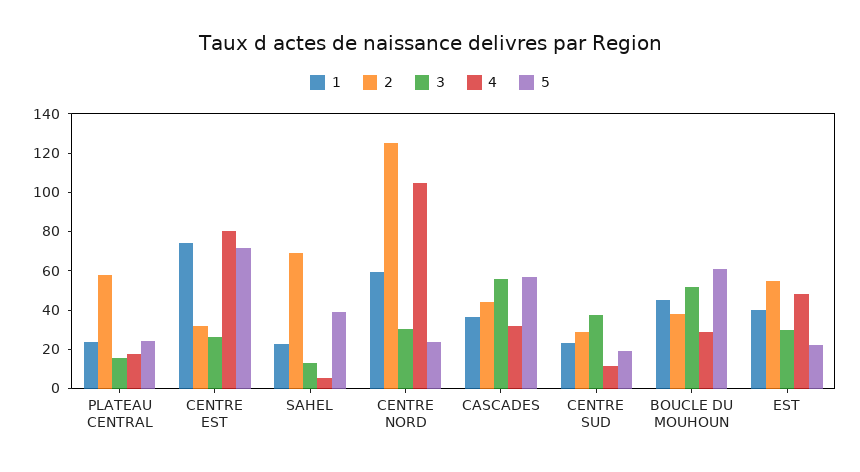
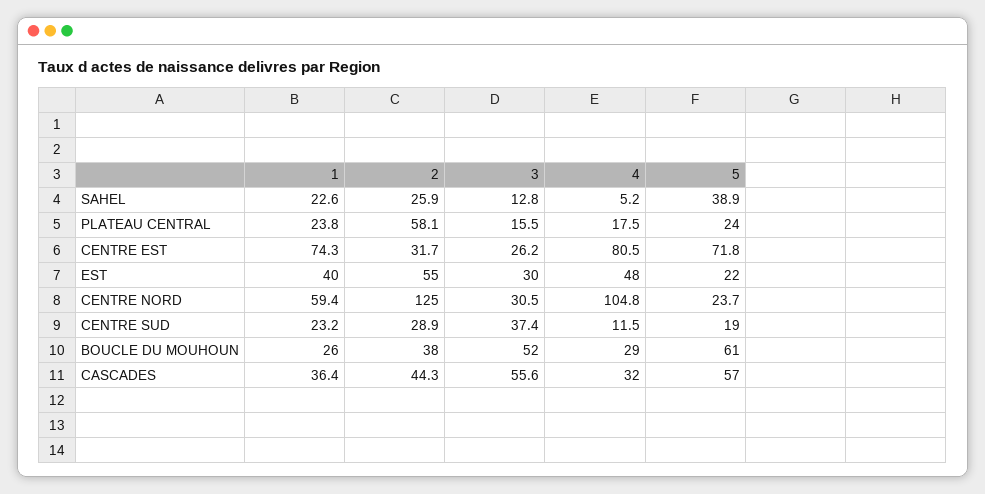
  {
    "1": {
      "PLATEAU CENTRAL": 23.8,
      "CENTRE EST": 74.3,
      "SAHEL": 22.6,
      "CENTRE NORD": 59.4,
      "CASCADES": 36.4,
      "CENTRE SUD": 23.2,
-     "BOUCLE DU MOUHOUN": 45,
+     "BOUCLE DU MOUHOUN": 26,
      "EST": 40
    },
    "2": {
      "PLATEAU CENTRAL": 58.1,
      "CENTRE EST": 31.7,
-     "SAHEL": 70,
+     "SAHEL": 25.9,
      "CENTRE NORD": 125,
      "CASCADES": 44.3,
      "CENTRE SUD": 28.9,
      "BOUCLE DU MOUHOUN": 38,
      "EST": 55
    },
    "3": {
      "PLATEAU CENTRAL": 15.5,
      "CENTRE EST": 26.2,
      "SAHEL": 12.8,
      "CENTRE NORD": 30.5,
      "CASCADES": 55.6,
      "CENTRE SUD": 37.4,
      "BOUCLE DU MOUHOUN": 52,
      "EST": 30
    },
    "4": {
      "PLATEAU CENTRAL": 17.5,
      "CENTRE EST": 80.5,
      "SAHEL": 5.2,
      "CENTRE NORD": 104.8,
      "CASCADES": 32,
      "CENTRE SUD": 11.5,
      "BOUCLE DU MOUHOUN": 29,
      "EST": 48
    },
    "5": {
      "PLATEAU CENTRAL": 24,
      "CENTRE EST": 71.8,
      "SAHEL": 38.9,
      "CENTRE NORD": 23.7,
      "CASCADES": 57,
      "CENTRE SUD": 19,
      "BOUCLE DU MOUHOUN": 61,
      "EST": 22
    }
  }

